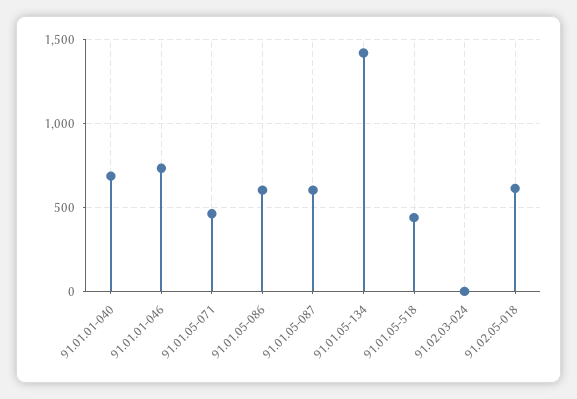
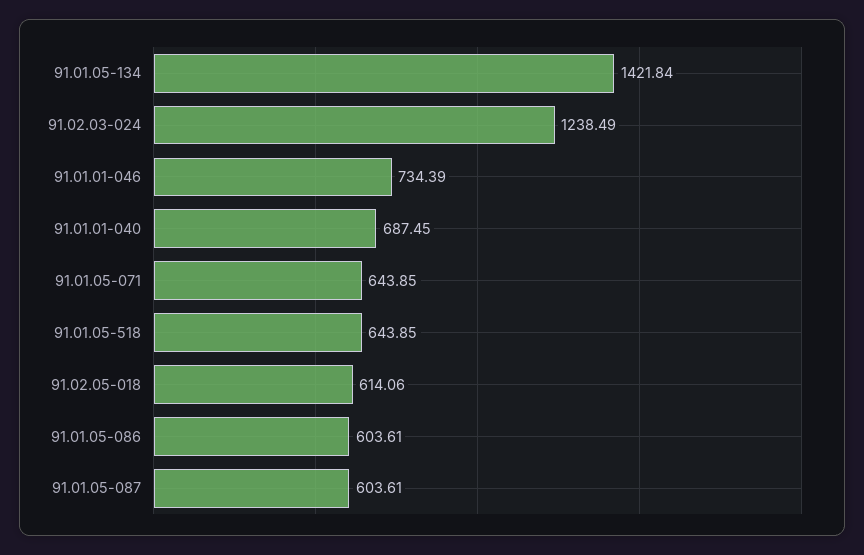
  {
    "91.01.01-040": 687.45,
    "91.01.01-046": 734.39,
-   "91.01.05-071": 450,
+   "91.01.05-071": 643.85,
    "91.01.05-086": 603.61,
    "91.01.05-087": 603.61,
    "91.01.05-134": 1421.84,
-   "91.01.05-518": 450,
+   "91.01.05-518": 643.85,
-   "91.02.03-024": 0,
+   "91.02.03-024": 1238.49,
    "91.02.05-018": 614.06
  }

